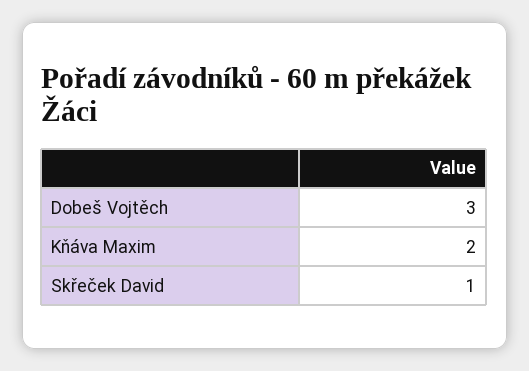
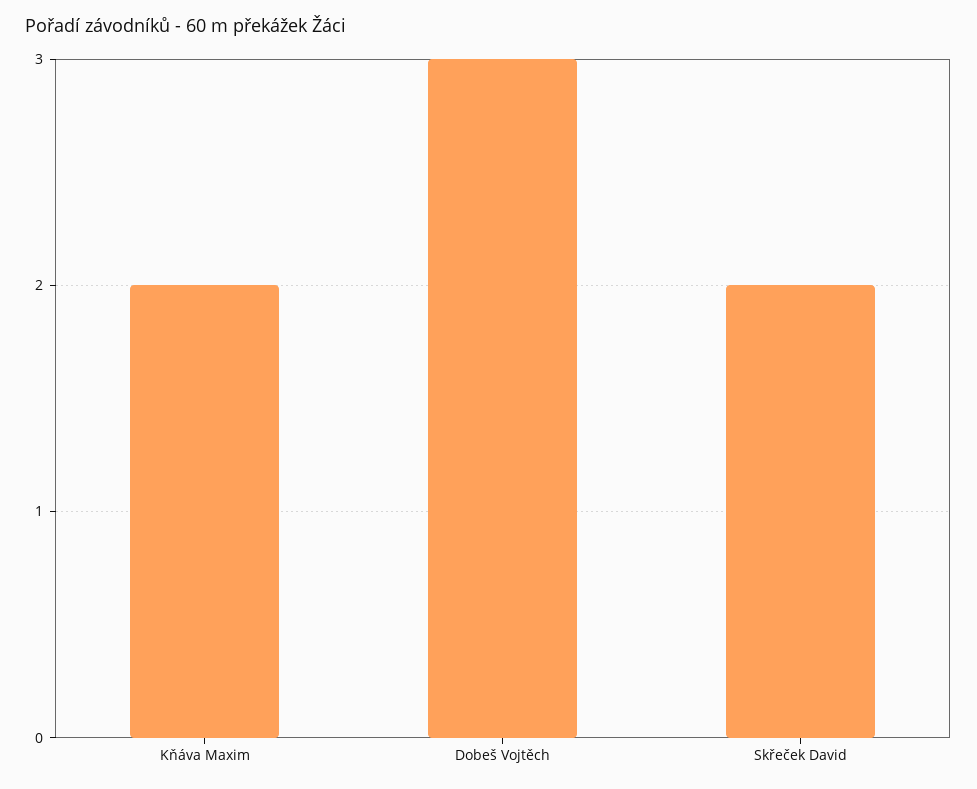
  {
    "Dobeš Vojtěch": 3,
    "Kňáva Maxim": 2,
-   "Skřeček David": 1
+   "Skřeček David": 2
  }

